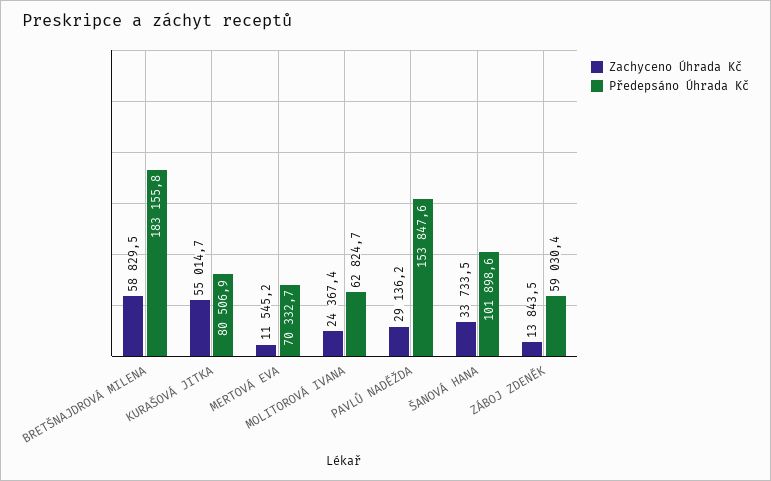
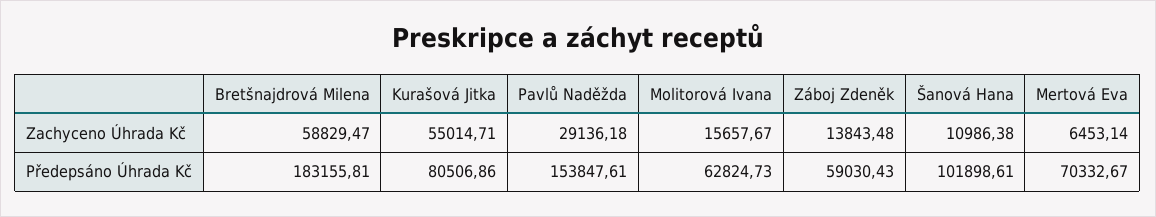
  {
    "Zachyceno Úhrada Kč": {
      "BRETŠNAJDROVÁ MILENA": 58829.47,
      "KURAŠOVÁ JITKA": 55014.71,
-     "MERTOVÁ EVA": 11545.2,
+     "MERTOVÁ EVA": 6453.14,
-     "MOLITOROVÁ IVANA": 24367.4,
+     "MOLITOROVÁ IVANA": 15657.67,
      "PAVLŮ NADĚŽDA": 29136.18,
-     "ŠANOVÁ HANA": 33733.5,
+     "ŠANOVÁ HANA": 10986.38,
      "ZÁBOJ ZDENĚK": 13843.48
    },
    "Předepsáno Úhrada Kč": {
      "BRETŠNAJDROVÁ MILENA": 183155.81,
      "KURAŠOVÁ JITKA": 80506.86,
      "MERTOVÁ EVA": 70332.67,
      "MOLITOROVÁ IVANA": 62824.73,
      "PAVLŮ NADĚŽDA": 153847.61,
      "ŠANOVÁ HANA": 101898.61,
      "ZÁBOJ ZDENĚK": 59030.43
    }
  }

